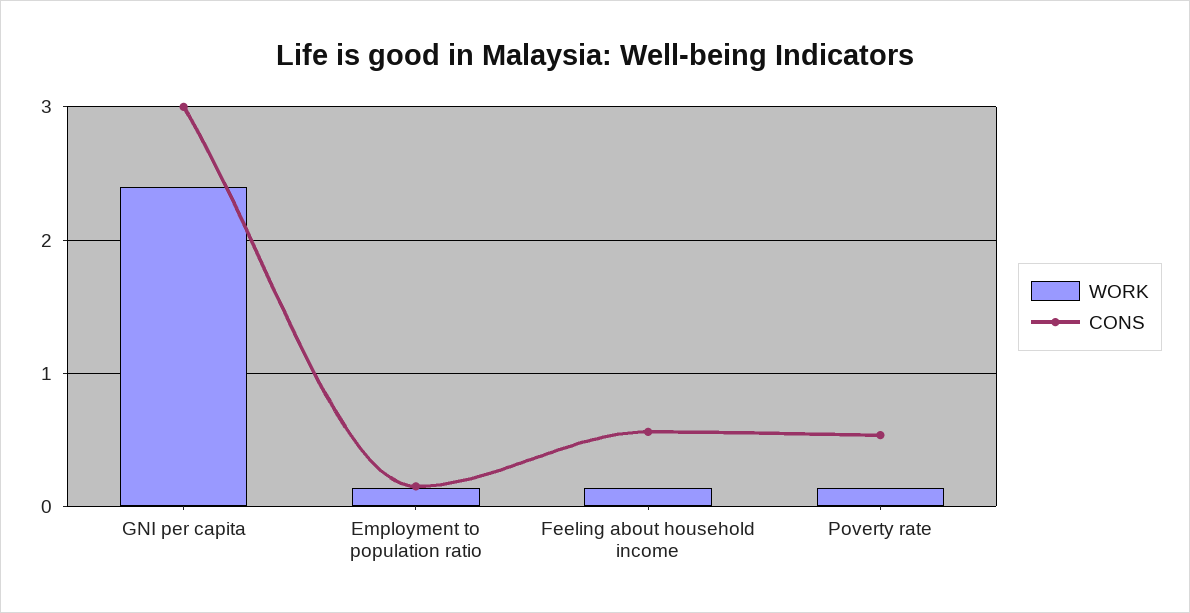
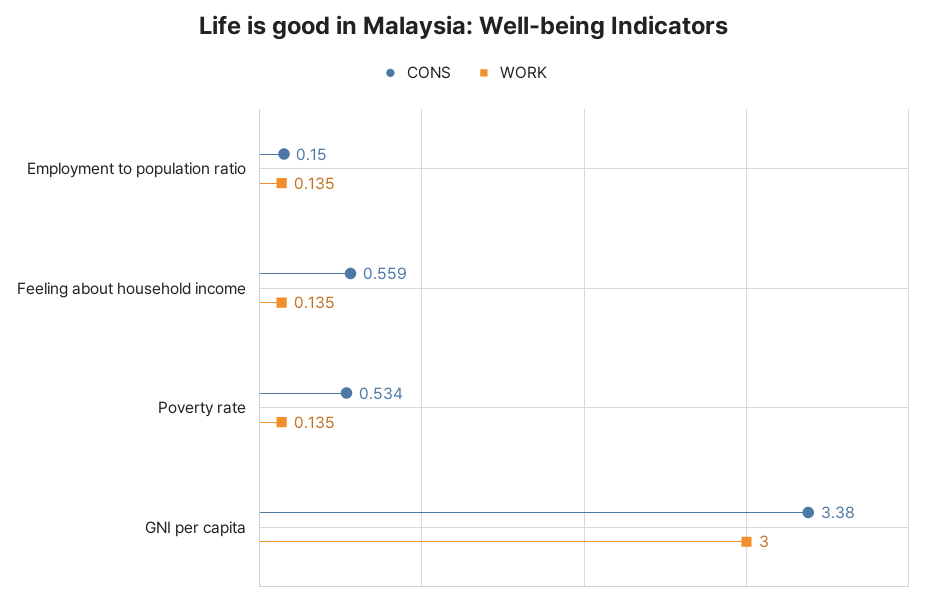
  {
    "WORK": {
-     "GNI per capita": 2.4,
+     "GNI per capita": 3,
      "Employment to population ratio": 0.135,
      "Feeling about household income": 0.135,
      "Poverty rate": 0.135
    },
    "CONS": {
-     "GNI per capita": 3,
+     "GNI per capita": 3.38,
      "Employment to population ratio": 0.15,
      "Feeling about household income": 0.559,
      "Poverty rate": 0.534
    }
  }

